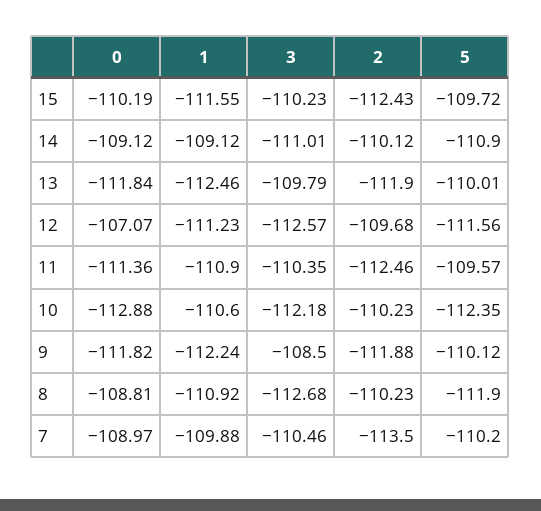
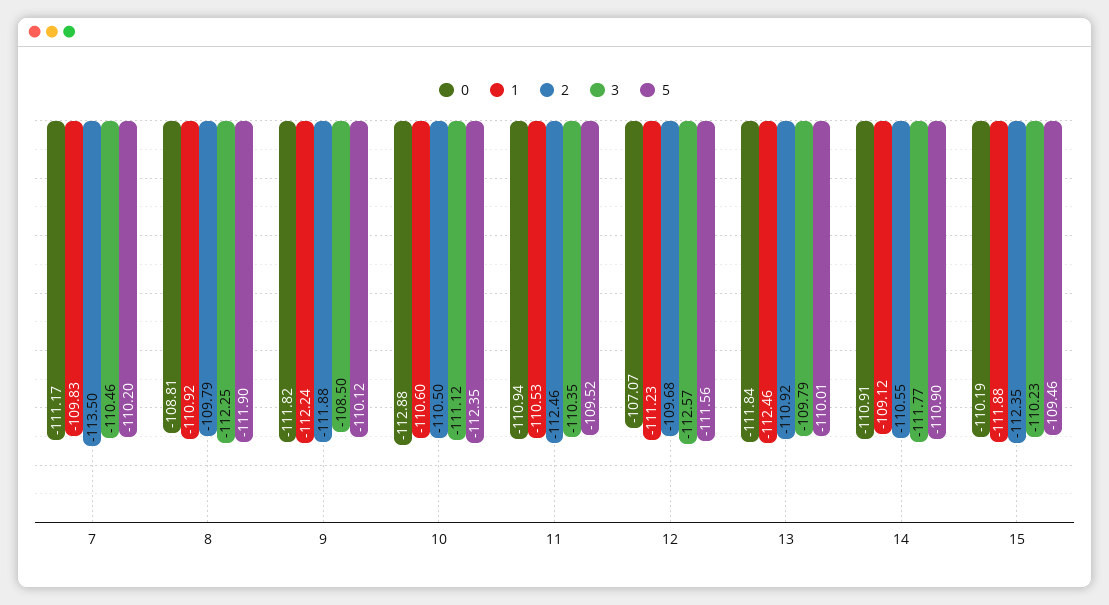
  {
    "0": {
      "15": -110.19,
-     "14": -109.12,
+     "14": -110.91,
      "13": -111.84,
      "12": -107.07,
-     "11": -111.36,
+     "11": -110.94,
      "10": -112.88,
      "9": -111.82,
      "8": -108.81,
-     "7": -108.97
+     "7": -111.17
    },
    "1": {
-     "15": -111.55,
+     "15": -111.88,
      "14": -109.12,
      "13": -112.46,
      "12": -111.23,
-     "11": -110.9,
+     "11": -110.53,
      "10": -110.6,
      "9": -112.24,
      "8": -110.92,
-     "7": -109.88
+     "7": -109.83
    },
    "3": {
      "15": -110.23,
-     "14": -111.01,
+     "14": -111.77,
      "13": -109.79,
      "12": -112.57,
      "11": -110.35,
-     "10": -112.18,
+     "10": -111.12,
      "9": -108.5,
-     "8": -112.68,
+     "8": -112.25,
      "7": -110.46
    },
    "2": {
-     "15": -112.43,
+     "15": -112.35,
-     "14": -110.12,
+     "14": -110.55,
-     "13": -111.9,
+     "13": -110.92,
      "12": -109.68,
      "11": -112.46,
-     "10": -110.23,
+     "10": -110.5,
      "9": -111.88,
-     "8": -110.23,
+     "8": -109.79,
      "7": -113.5
    },
    "5": {
-     "15": -109.72,
+     "15": -109.46,
      "14": -110.9,
      "13": -110.01,
      "12": -111.56,
-     "11": -109.57,
+     "11": -109.52,
      "10": -112.35,
      "9": -110.12,
      "8": -111.9,
      "7": -110.2
    }
  }

